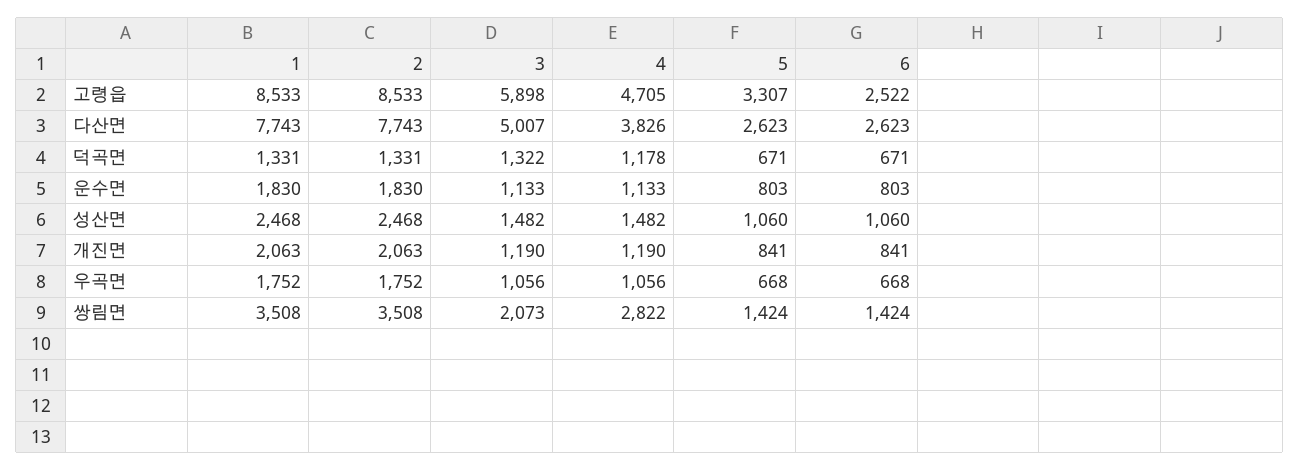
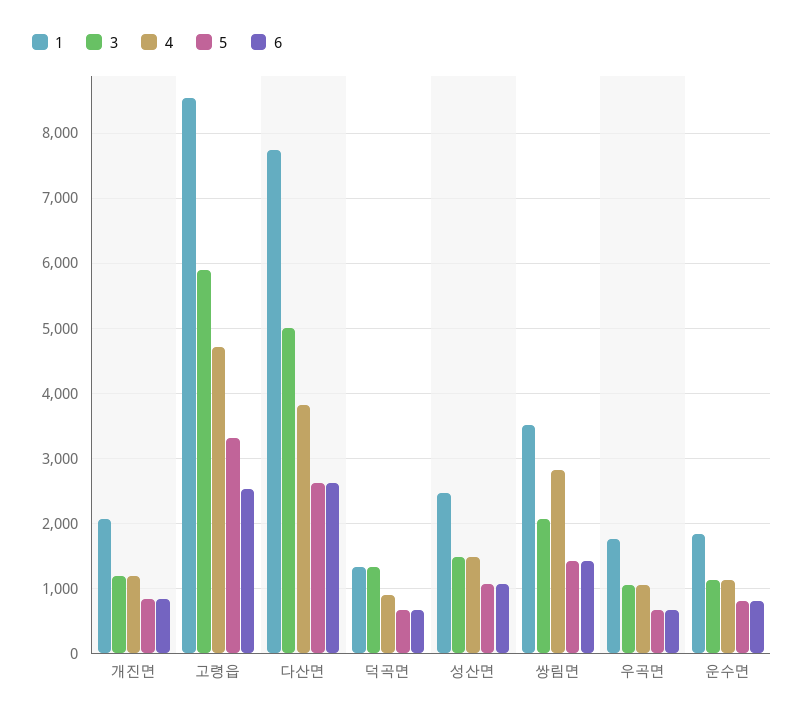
  {
    "1": {
      "고령읍": 8533,
      "다산면": 7743,
      "덕곡면": 1331,
      "운수면": 1830,
      "성산면": 2468,
      "개진면": 2063,
      "우곡면": 1752,
      "쌍림면": 3508
    },
-   "2": {
-     "고령읍": 8533,
-     "다산면": 7743,
-     "덕곡면": 1331,
-     "운수면": 1830,
-     "성산면": 2468,
-     "개진면": 2063,
-     "우곡면": 1752,
-     "쌍림면": 3508
-   },
    "3": {
      "고령읍": 5898,
      "다산면": 5007,
      "덕곡면": 1322,
      "운수면": 1133,
      "성산면": 1482,
      "개진면": 1190,
      "우곡면": 1056,
      "쌍림면": 2073
    },
    "4": {
      "고령읍": 4705,
      "다산면": 3826,
-     "덕곡면": 1178,
+     "덕곡면": 900,
      "운수면": 1133,
      "성산면": 1482,
      "개진면": 1190,
      "우곡면": 1056,
      "쌍림면": 2822
    },
    "5": {
      "고령읍": 3307,
      "다산면": 2623,
      "덕곡면": 671,
      "운수면": 803,
      "성산면": 1060,
      "개진면": 841,
      "우곡면": 668,
      "쌍림면": 1424
    },
    "6": {
      "고령읍": 2522,
      "다산면": 2623,
      "덕곡면": 671,
      "운수면": 803,
      "성산면": 1060,
      "개진면": 841,
      "우곡면": 668,
      "쌍림면": 1424
    }
  }

